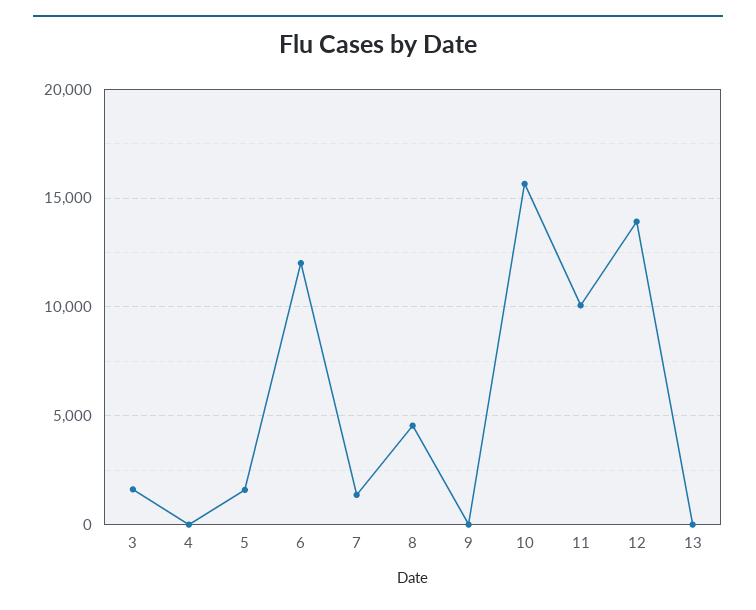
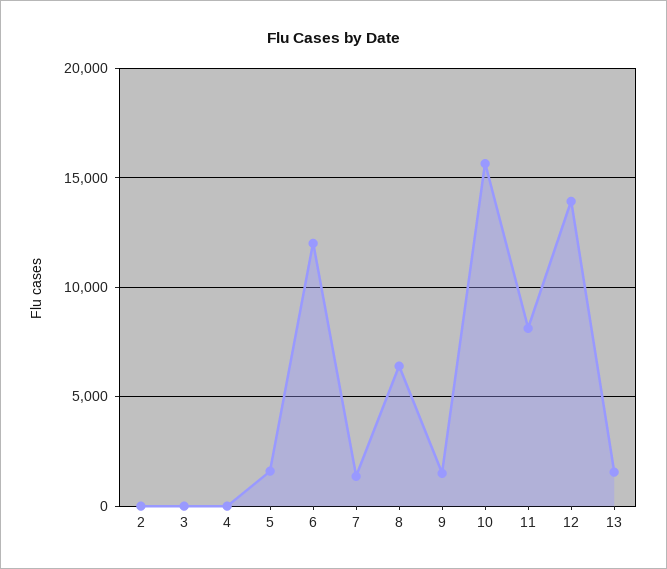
  {
-   "3": 1500,
+   "3": 0,
    "4": 0,
    "5": 1500,
    "6": 12000,
    "7": 1500,
-   "8": 4500,
+   "8": 6500,
-   "9": 0,
+   "9": 1500,
    "10": 15500,
-   "11": 10000,
+   "11": 8000,
    "12": 14000,
-   "13": 0
+   "13": 1500,
+   "2": 0
  }

